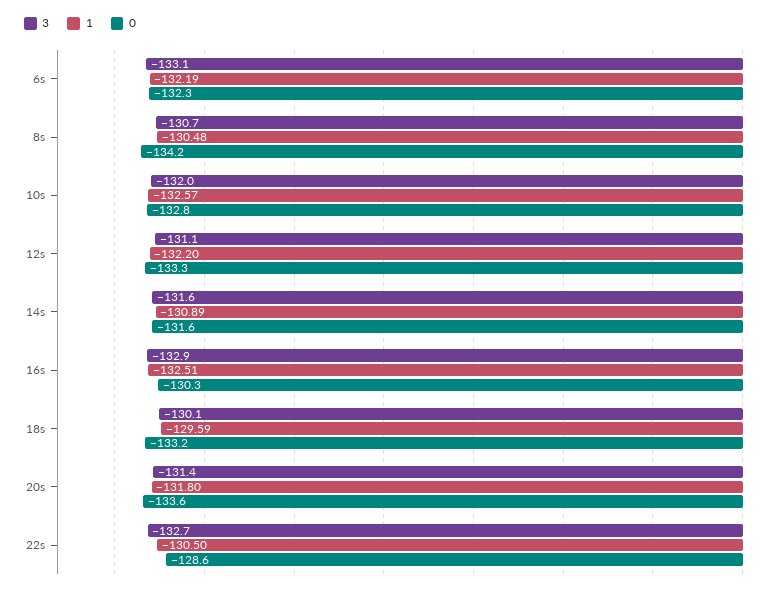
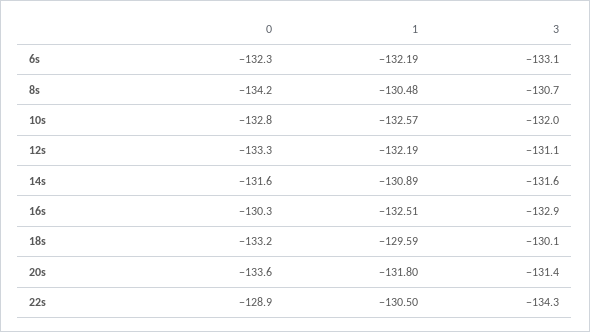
  {
    "3": {
      "6s": -133.1,
      "8s": -130.7,
      "10s": -132,
      "12s": -131.1,
      "14s": -131.6,
      "16s": -132.9,
      "18s": -130.1,
      "20s": -131.4,
-     "22s": -132.7
+     "22s": -134.3
    },
    "1": {
      "6s": -132.19,
      "8s": -130.48,
      "10s": -132.57,
-     "12s": -132.2,
+     "12s": -132.19,
      "14s": -130.89,
      "16s": -132.51,
      "18s": -129.59,
      "20s": -131.8,
      "22s": -130.5
    },
    "0": {
      "6s": -132.3,
      "8s": -134.2,
      "10s": -132.8,
      "12s": -133.3,
      "14s": -131.6,
      "16s": -130.3,
      "18s": -133.2,
      "20s": -133.6,
-     "22s": -128.6
+     "22s": -128.9
    }
  }

